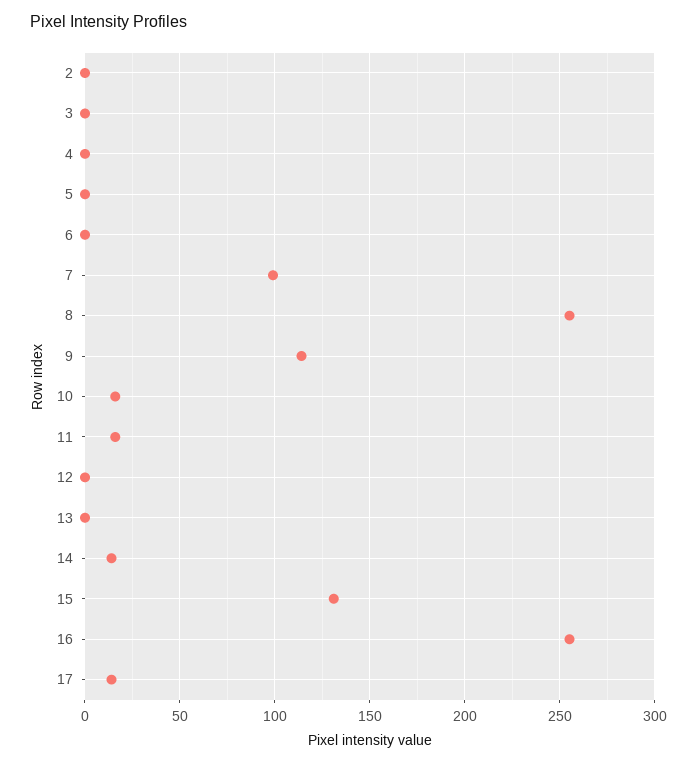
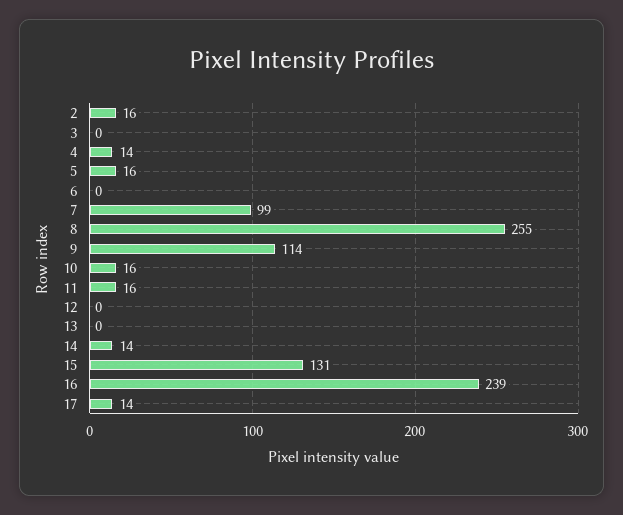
  {
-   "2": 0,
+   "2": 16,
    "3": 0,
-   "4": 0,
+   "4": 14,
-   "5": 0,
+   "5": 16,
    "6": 0,
    "7": 99,
    "8": 255,
    "9": 114,
    "10": 16,
    "11": 16,
    "12": 0,
    "13": 0,
    "14": 14,
    "15": 131,
-   "16": 255,
+   "16": 239,
    "17": 14
  }

